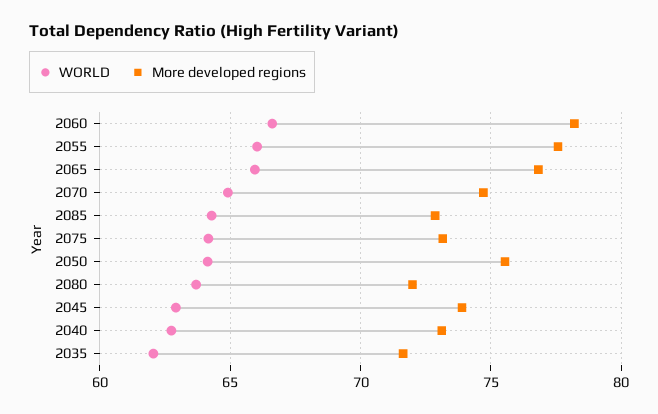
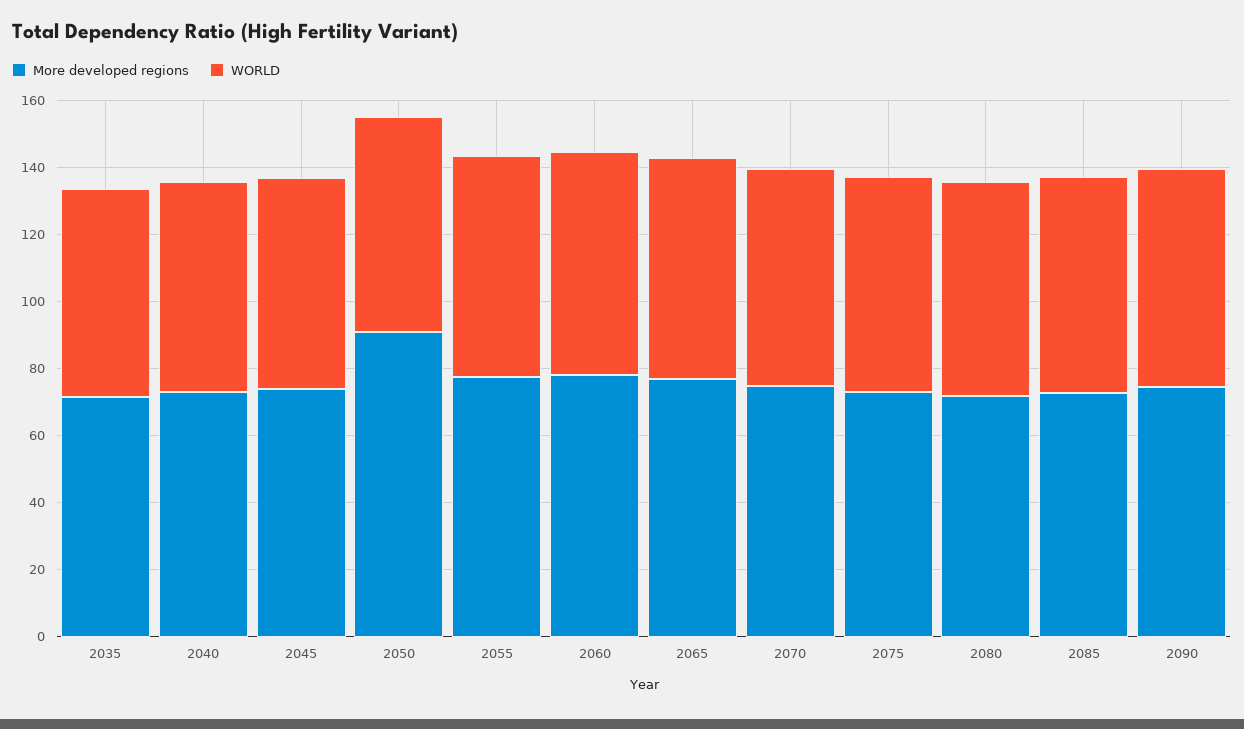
  {
    "WORLD": {
      "2060": 66.5,
      "2055": 66,
      "2065": 66,
      "2070": 65,
      "2085": 64.5,
      "2075": 64,
      "2050": 64,
      "2080": 63.5,
      "2045": 63,
      "2040": 62.5,
-     "2035": 62
+     "2035": 62,
+     "2090": 65
    },
    "More developed regions": {
      "2060": 78,
      "2055": 77.5,
      "2065": 77,
      "2070": 74.5,
      "2085": 73,
      "2075": 73,
-     "2050": 75.5,
+     "2050": 90,
      "2080": 72,
      "2045": 74,
      "2040": 73,
-     "2035": 71.5
+     "2035": 71.5,
+     "2090": 75
    }
  }

